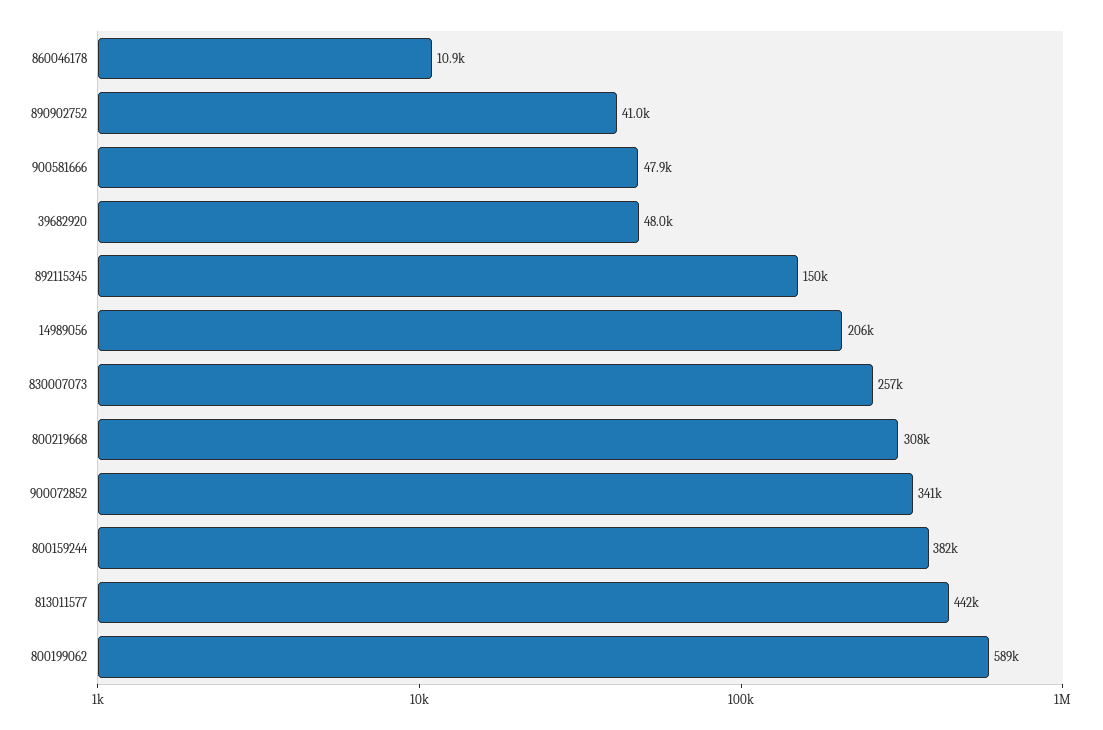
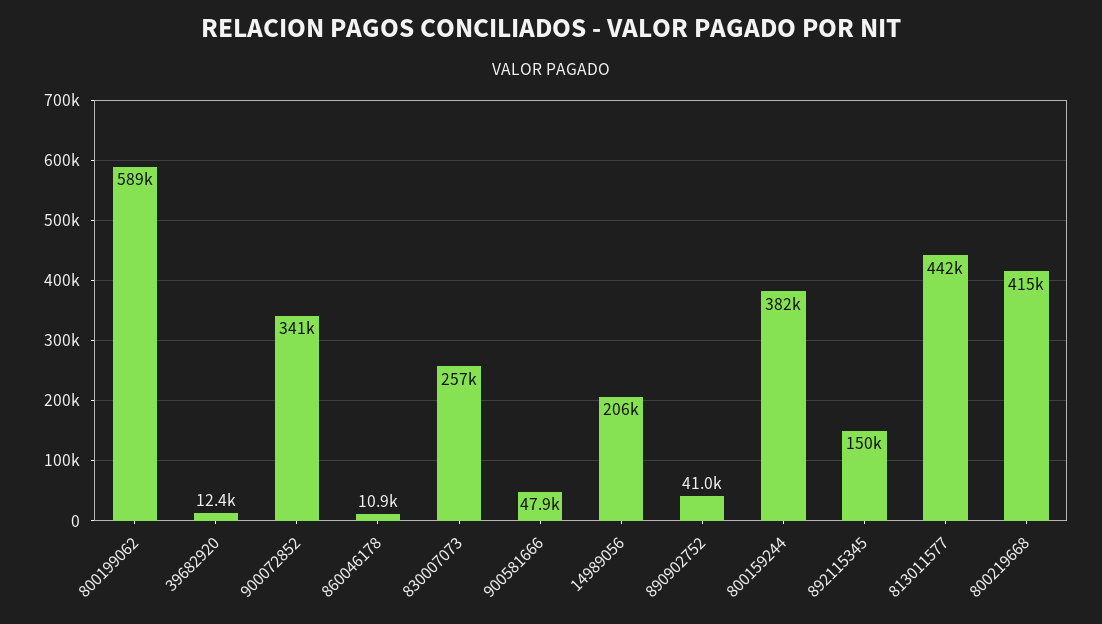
  {
    "860046178": 10900,
    "890902752": 41000,
    "900581666": 47900,
-   "39682920": 48000,
+   "39682920": 12400,
    "892115345": 150000,
    "14989056": 206000,
    "830007073": 257000,
-   "800219668": 308000,
+   "800219668": 415000,
    "900072852": 341000,
    "800159244": 382000,
    "813011577": 442000,
    "800199062": 589000
  }

